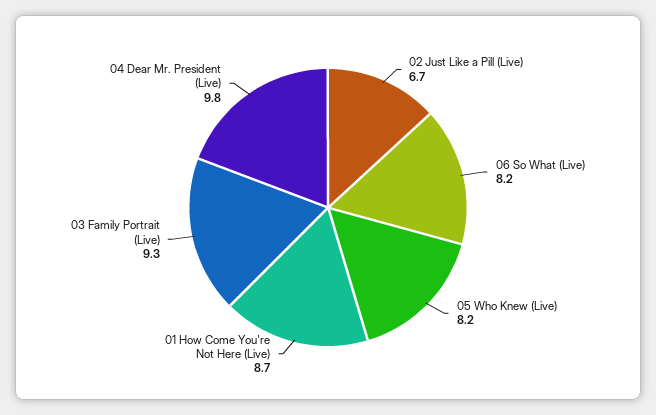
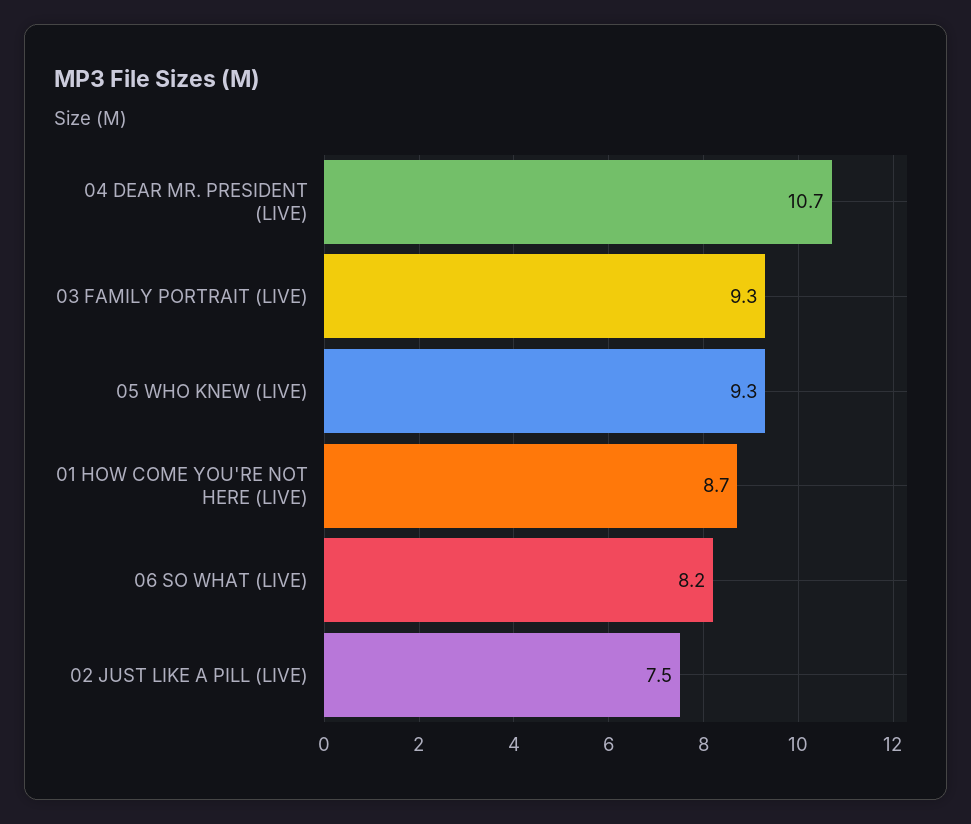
  {
-   "02 Just Like a Pill (Live)": 6.7,
+   "02 Just Like a Pill (Live)": 7.5,
    "06 So What (Live)": 8.2,
-   "05 Who Knew (Live)": 8.2,
+   "05 Who Knew (Live)": 9.3,
    "01 How Come You're Not Here (Live)": 8.7,
    "03 Family Portrait (Live)": 9.3,
-   "04 Dear Mr. President (Live)": 9.8
+   "04 Dear Mr. President (Live)": 10.7
  }

